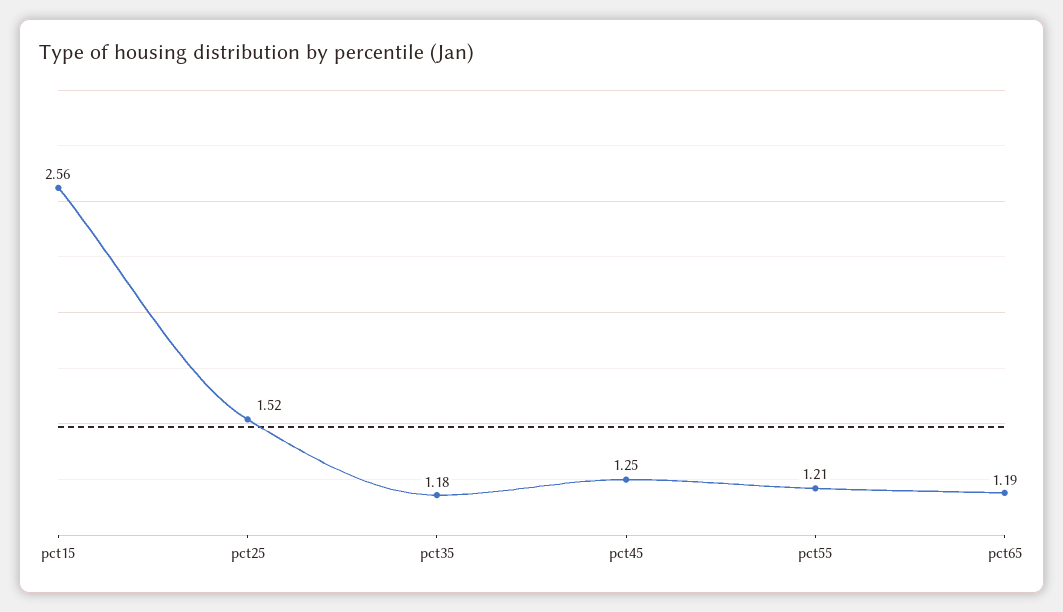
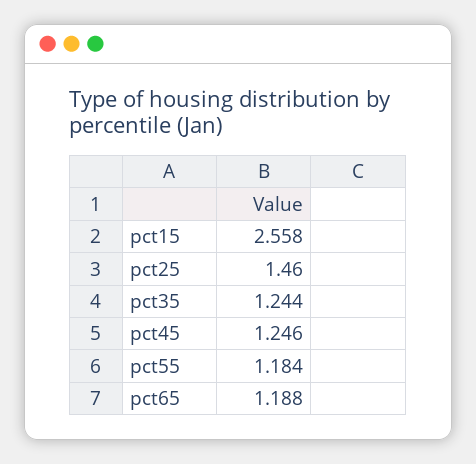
  {
    "pct15": 2.558,
-   "pct25": 1.52,
+   "pct25": 1.46,
-   "pct35": 1.18,
+   "pct35": 1.244,
    "pct45": 1.246,
-   "pct55": 1.21,
+   "pct55": 1.184,
    "pct65": 1.188
  }

